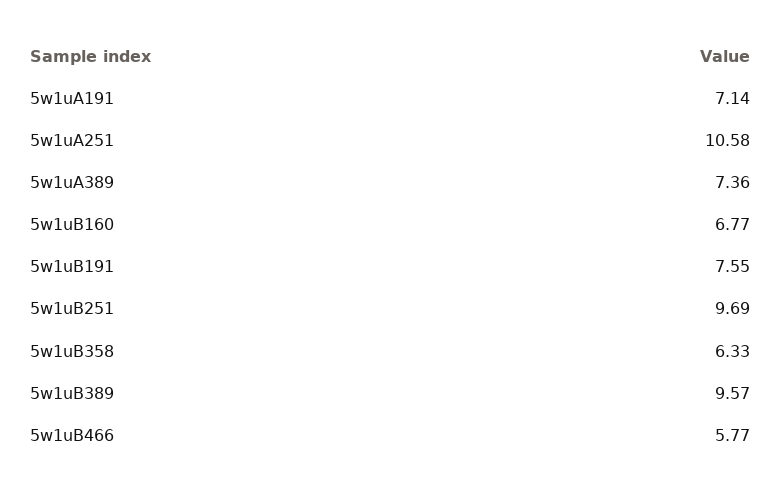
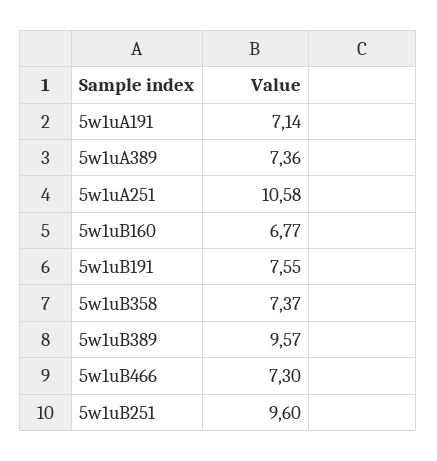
  {
    "5w1uA191": 7.14,
    "5w1uA251": 10.58,
    "5w1uA389": 7.36,
    "5w1uB160": 6.77,
    "5w1uB191": 7.55,
-   "5w1uB251": 9.69,
+   "5w1uB251": 9.6,
-   "5w1uB358": 6.33,
+   "5w1uB358": 7.37,
    "5w1uB389": 9.57,
-   "5w1uB466": 5.77
+   "5w1uB466": 7.3
  }

